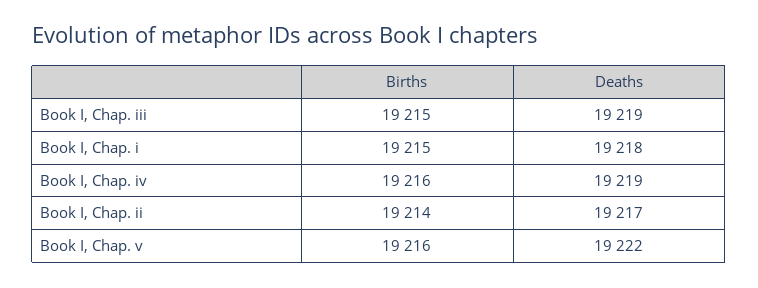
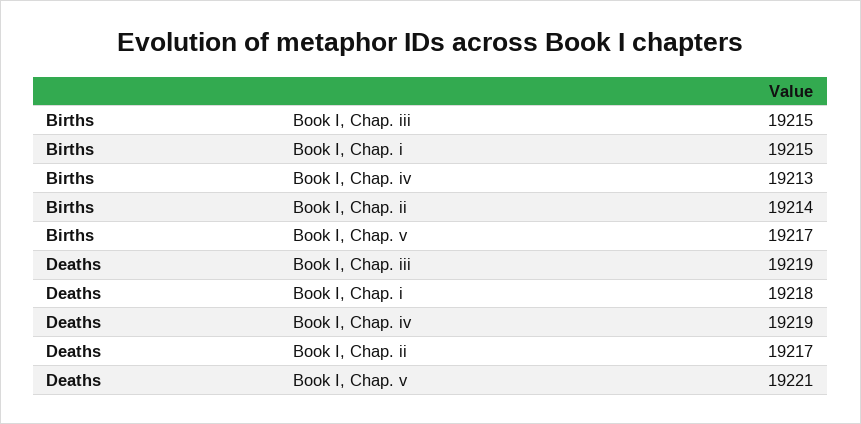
  {
    "Births": {
      "Book I, Chap. iii": 19215,
      "Book I, Chap. i": 19215,
-     "Book I, Chap. iv": 19216,
+     "Book I, Chap. iv": 19213,
      "Book I, Chap. ii": 19214,
-     "Book I, Chap. v": 19216
+     "Book I, Chap. v": 19217
    },
    "Deaths": {
      "Book I, Chap. iii": 19219,
      "Book I, Chap. i": 19218,
      "Book I, Chap. iv": 19219,
      "Book I, Chap. ii": 19217,
-     "Book I, Chap. v": 19222
+     "Book I, Chap. v": 19221
    }
  }

